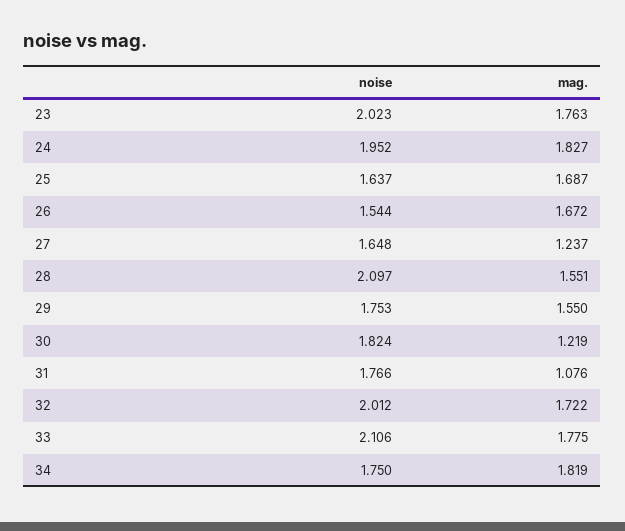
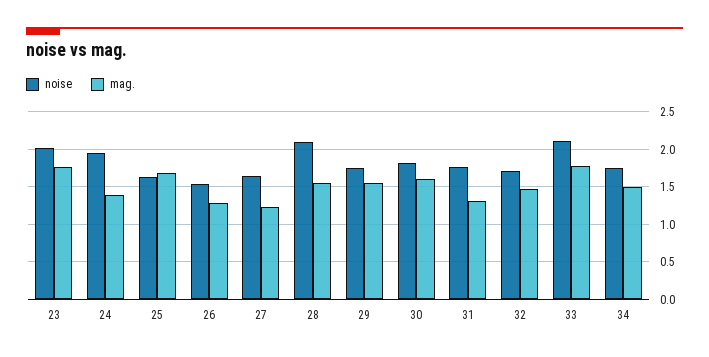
  {
    "noise": {
      "23": 2.023,
      "24": 1.952,
      "25": 1.637,
      "26": 1.544,
      "27": 1.648,
      "28": 2.097,
      "29": 1.753,
      "30": 1.824,
      "31": 1.766,
-     "32": 2.012,
+     "32": 1.7,
      "33": 2.106,
      "34": 1.75
    },
    "mag.": {
      "23": 1.763,
-     "24": 1.827,
+     "24": 1.4,
      "25": 1.687,
-     "26": 1.672,
+     "26": 1.3,
      "27": 1.237,
      "28": 1.551,
      "29": 1.55,
-     "30": 1.219,
+     "30": 1.6,
-     "31": 1.076,
+     "31": 1.3,
-     "32": 1.722,
+     "32": 1.5,
      "33": 1.775,
-     "34": 1.819
+     "34": 1.5
    }
  }

